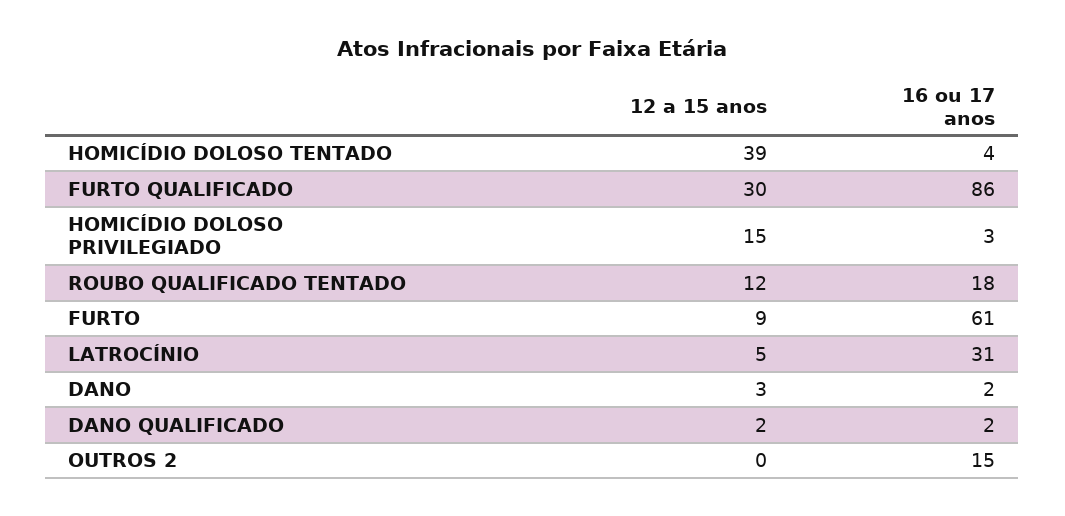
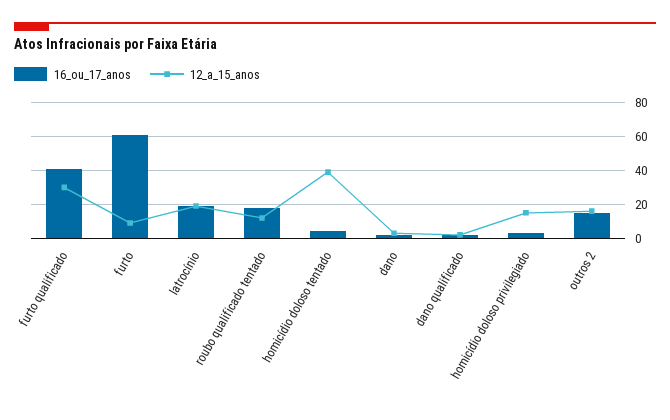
  {
    "12 a 15 anos": {
      "HOMICÍDIO DOLOSO TENTADO": 39,
      "FURTO QUALIFICADO": 30,
      "HOMICÍDIO DOLOSO PRIVILEGIADO": 15,
      "ROUBO QUALIFICADO TENTADO": 12,
      "FURTO": 9,
-     "LATROCÍNIO": 5,
+     "LATROCÍNIO": 20,
      "DANO": 3,
      "DANO QUALIFICADO": 2,
-     "OUTROS 2": 0
+     "OUTROS 2": 15
    },
    "16 ou 17 anos": {
      "HOMICÍDIO DOLOSO TENTADO": 4,
-     "FURTO QUALIFICADO": 86,
+     "FURTO QUALIFICADO": 40,
      "HOMICÍDIO DOLOSO PRIVILEGIADO": 3,
      "ROUBO QUALIFICADO TENTADO": 18,
      "FURTO": 61,
-     "LATROCÍNIO": 31,
+     "LATROCÍNIO": 20,
      "DANO": 2,
      "DANO QUALIFICADO": 2,
      "OUTROS 2": 15
    }
  }

